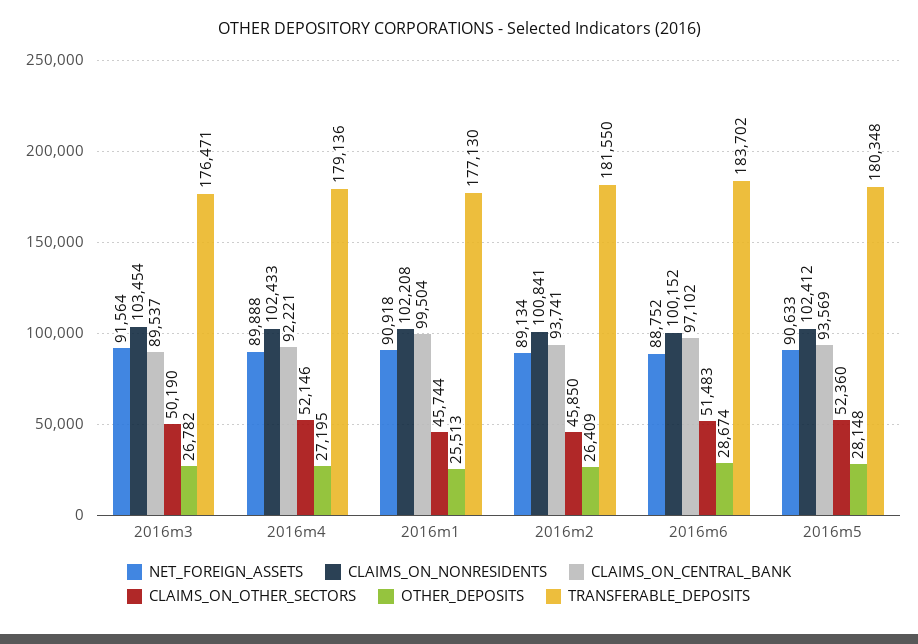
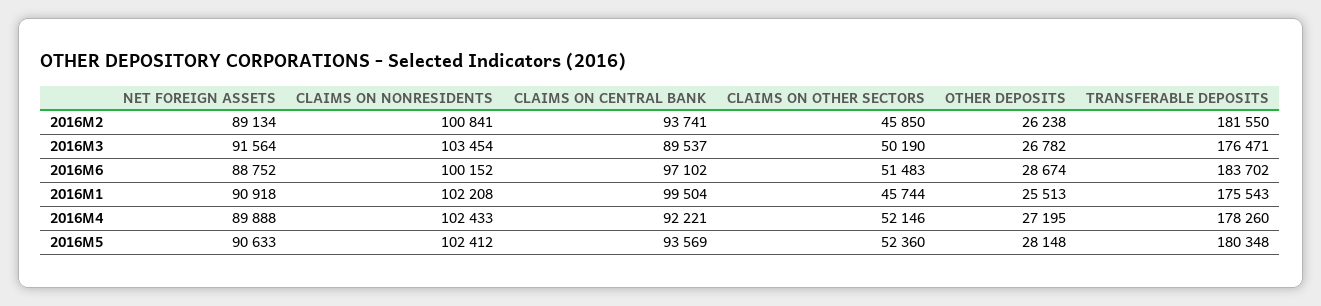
  {
    "NET_FOREIGN_ASSETS": {
      "2016m3": 91564,
      "2016m4": 89888,
      "2016m1": 90918,
      "2016m2": 89134,
      "2016m6": 88752,
      "2016m5": 90633
    },
    "CLAIMS_ON_NONRESIDENTS": {
      "2016m3": 103454,
      "2016m4": 102433,
      "2016m1": 102208,
      "2016m2": 100841,
      "2016m6": 100152,
      "2016m5": 102412
    },
    "CLAIMS_ON_CENTRAL_BANK": {
      "2016m3": 89537,
      "2016m4": 92221,
      "2016m1": 99504,
      "2016m2": 93741,
      "2016m6": 97102,
      "2016m5": 93569
    },
    "CLAIMS_ON_OTHER_SECTORS": {
      "2016m3": 50190,
      "2016m4": 52146,
      "2016m1": 45744,
      "2016m2": 45850,
      "2016m6": 51483,
      "2016m5": 52360
    },
    "OTHER_DEPOSITS": {
      "2016m3": 26782,
      "2016m4": 27195,
      "2016m1": 25513,
-     "2016m2": 26409,
+     "2016m2": 26238,
      "2016m6": 28674,
      "2016m5": 28148
    },
    "TRANSFERABLE_DEPOSITS": {
      "2016m3": 176471,
-     "2016m4": 179136,
+     "2016m4": 178260,
-     "2016m1": 177130,
+     "2016m1": 175543,
      "2016m2": 181550,
      "2016m6": 183702,
      "2016m5": 180348
    }
  }

